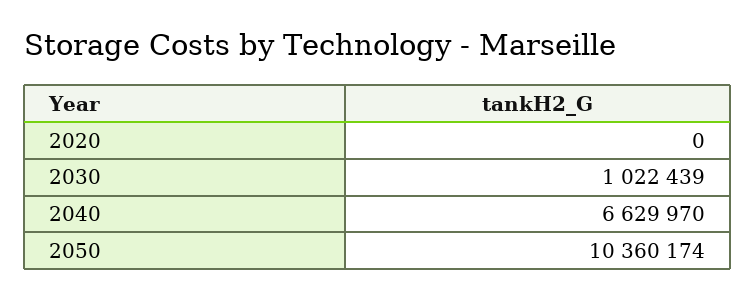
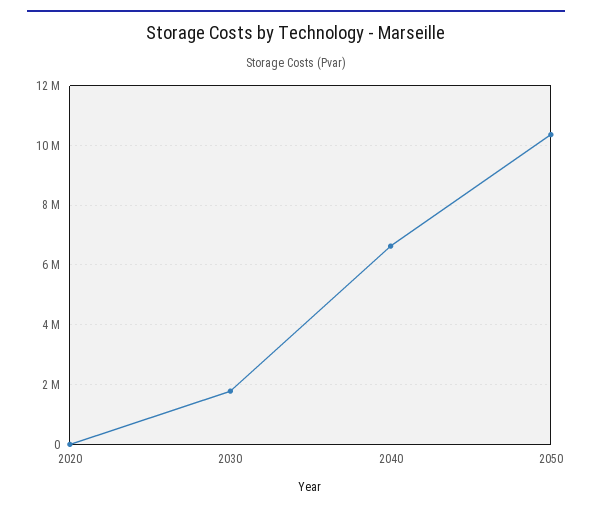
  {
    "2020": 0,
-   "2030": 1022439,
+   "2030": 1750000,
    "2040": 6629970,
    "2050": 10360174
  }

